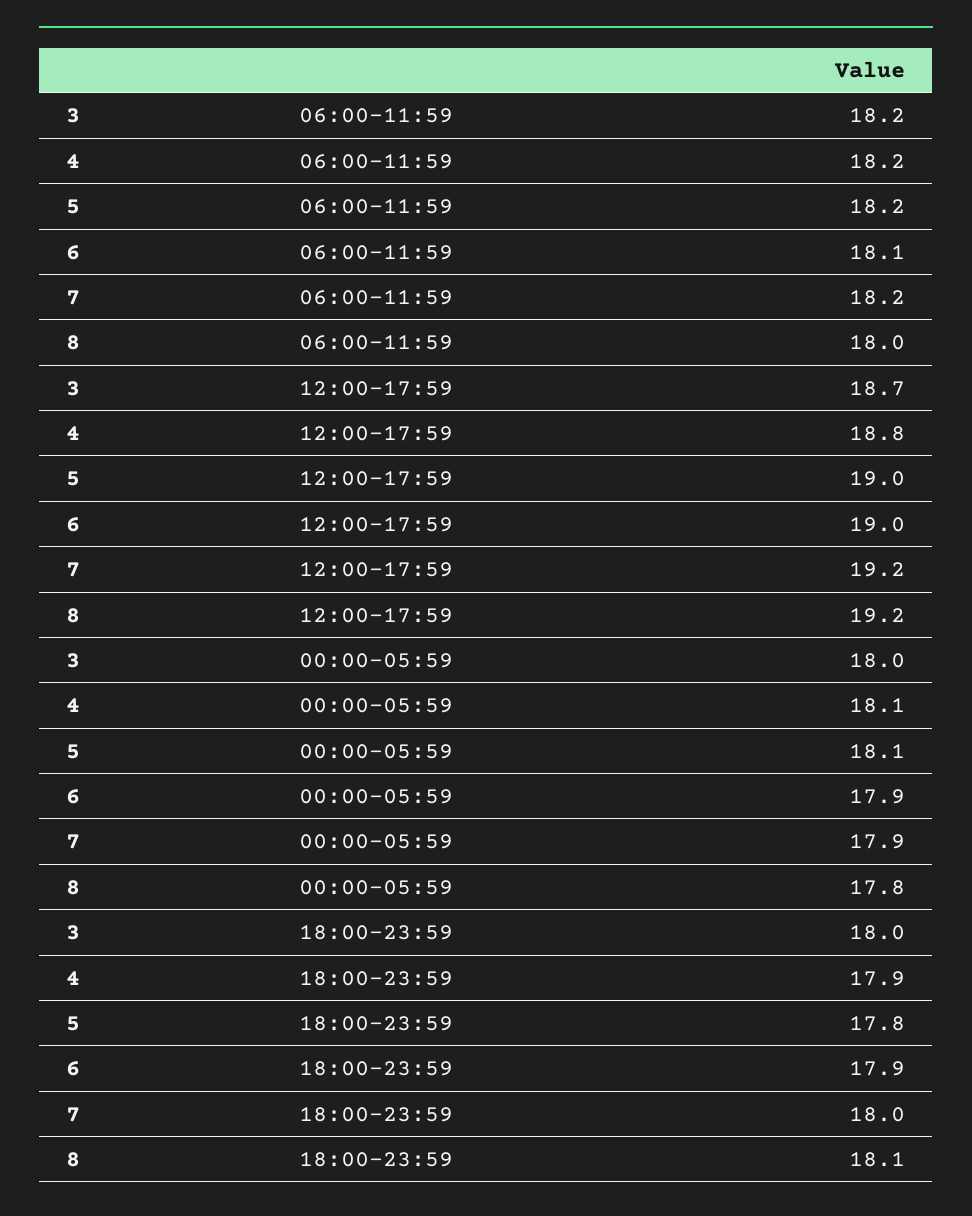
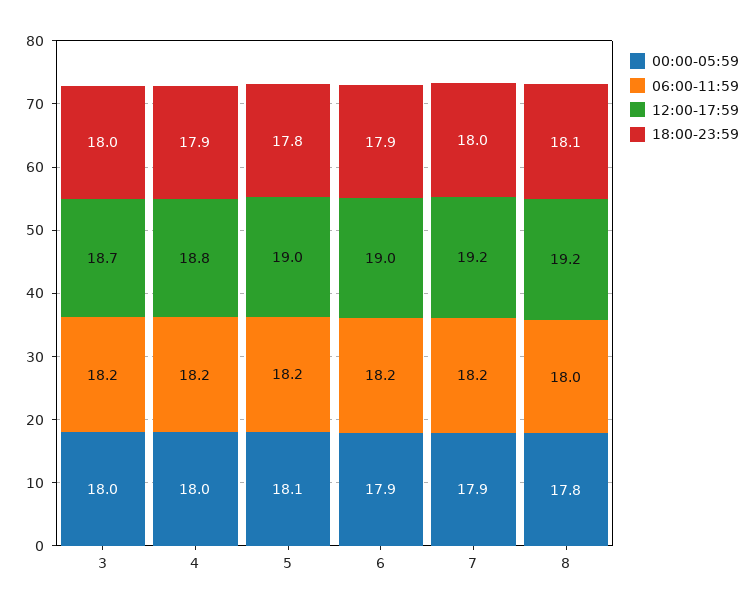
  {
    "06:00-11:59": {
      "3": 18.2,
      "4": 18.2,
      "5": 18.2,
-     "6": 18.1,
+     "6": 18.2,
      "7": 18.2,
      "8": 18
    },
    "12:00-17:59": {
      "3": 18.7,
      "4": 18.8,
      "5": 19,
      "6": 19,
      "7": 19.2,
      "8": 19.2
    },
    "00:00-05:59": {
      "3": 18,
-     "4": 18.1,
+     "4": 18,
      "5": 18.1,
      "6": 17.9,
      "7": 17.9,
      "8": 17.8
    },
    "18:00-23:59": {
      "3": 18,
      "4": 17.9,
      "5": 17.8,
      "6": 17.9,
      "7": 18,
      "8": 18.1
    }
  }

